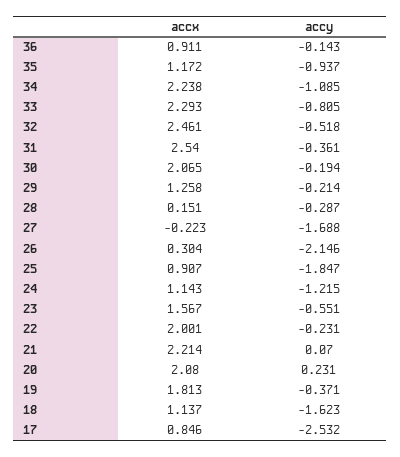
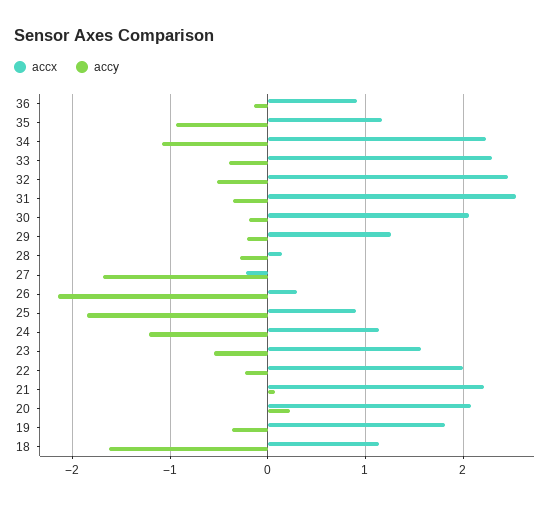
  {
    "accx": {
      "36": 0.911,
      "35": 1.172,
      "34": 2.238,
      "33": 2.293,
      "32": 2.461,
      "31": 2.54,
      "30": 2.065,
      "29": 1.258,
      "28": 0.151,
      "27": -0.223,
      "26": 0.304,
      "25": 0.907,
      "24": 1.143,
      "23": 1.567,
      "22": 2.001,
      "21": 2.214,
      "20": 2.08,
      "19": 1.813,
-     "18": 1.137,
+     "18": 1.137
-     "17": 0.846
    },
    "accy": {
      "36": -0.143,
      "35": -0.937,
      "34": -1.085,
-     "33": -0.805,
+     "33": -0.4,
      "32": -0.518,
      "31": -0.361,
      "30": -0.194,
      "29": -0.214,
      "28": -0.287,
      "27": -1.688,
      "26": -2.146,
      "25": -1.847,
      "24": -1.215,
      "23": -0.551,
      "22": -0.231,
      "21": 0.07,
      "20": 0.231,
      "19": -0.371,
-     "18": -1.623,
+     "18": -1.623
-     "17": -2.532
    }
  }

